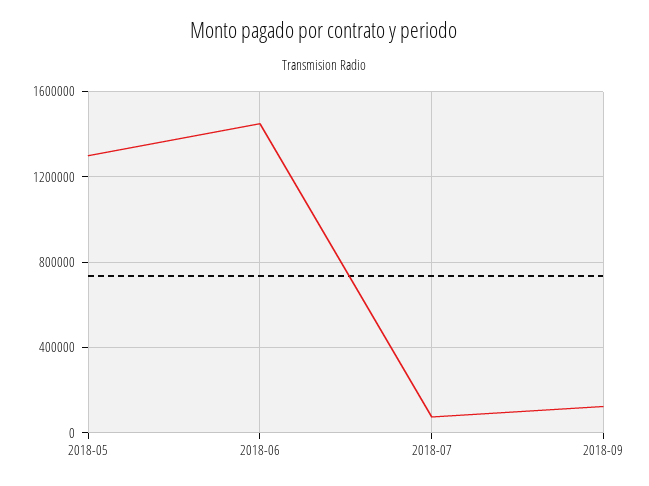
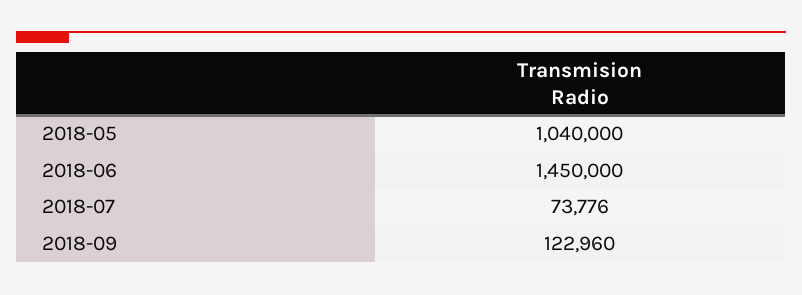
  {
-   "2018-05": 1300000,
+   "2018-05": 1040000,
    "2018-06": 1450000,
    "2018-07": 73776,
    "2018-09": 122960
  }

